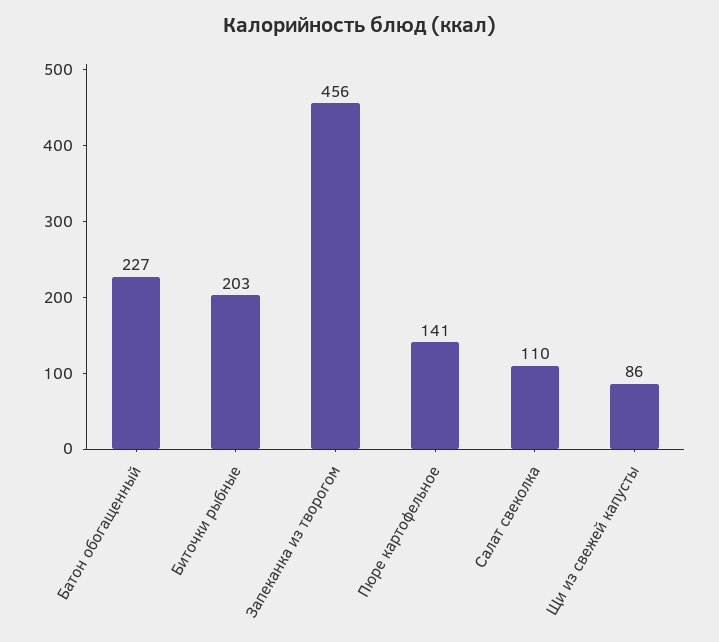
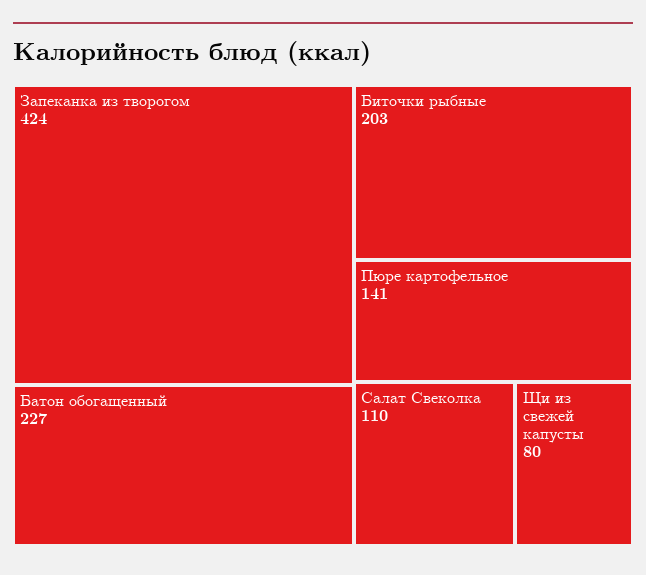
  {
    "Батон обогащенный": 227,
    "Биточки рыбные": 203,
-   "Запеканка из творогом": 456,
+   "Запеканка из творогом": 424,
    "Пюре картофельное": 141,
    "Салат свеколка": 110,
-   "Щи из свежей капусты": 86
+   "Щи из свежей капусты": 80
  }

